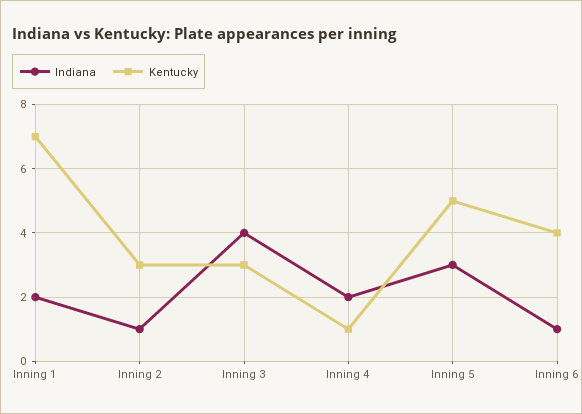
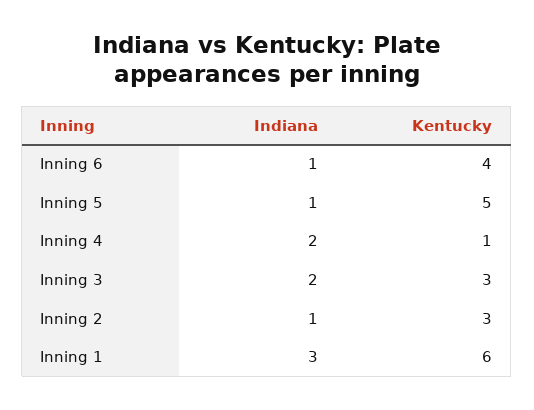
  {
    "Indiana": {
-     "Inning 1": 2,
+     "Inning 1": 3,
      "Inning 2": 1,
-     "Inning 3": 4,
+     "Inning 3": 2,
      "Inning 4": 2,
-     "Inning 5": 3,
+     "Inning 5": 1,
      "Inning 6": 1
    },
    "Kentucky": {
-     "Inning 1": 7,
+     "Inning 1": 6,
      "Inning 2": 3,
      "Inning 3": 3,
      "Inning 4": 1,
      "Inning 5": 5,
      "Inning 6": 4
    }
  }

